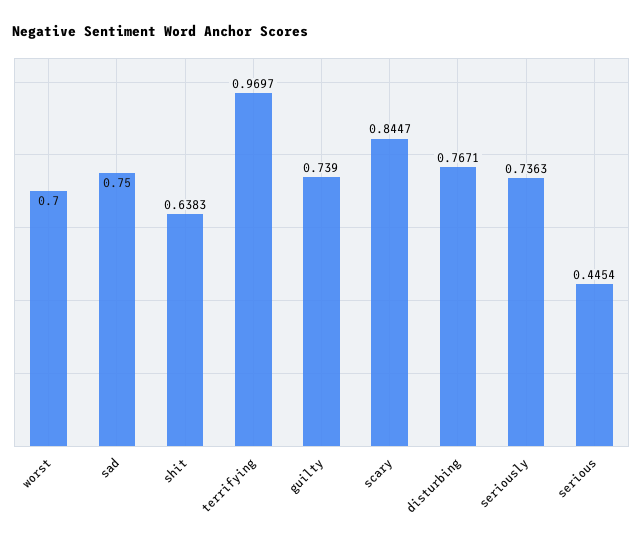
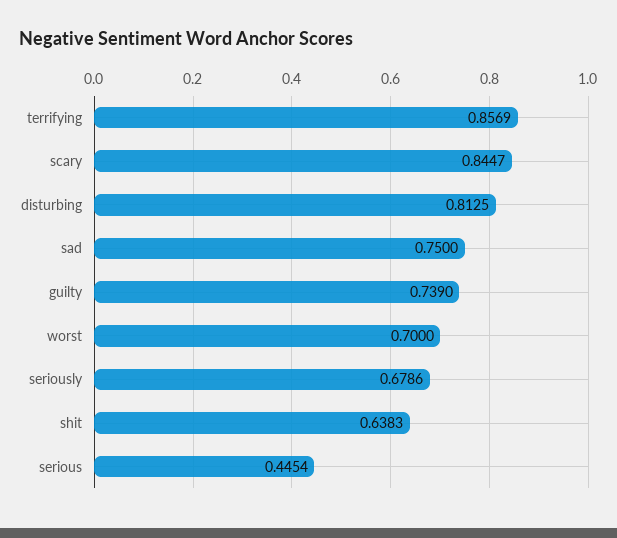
  {
    "worst": 0.7,
    "sad": 0.75,
    "shit": 0.6383,
-   "terrifying": 0.9697,
+   "terrifying": 0.8569,
    "guilty": 0.739,
    "scary": 0.8447,
-   "disturbing": 0.7671,
+   "disturbing": 0.8125,
-   "seriously": 0.7363,
+   "seriously": 0.6786,
    "serious": 0.4454
  }

